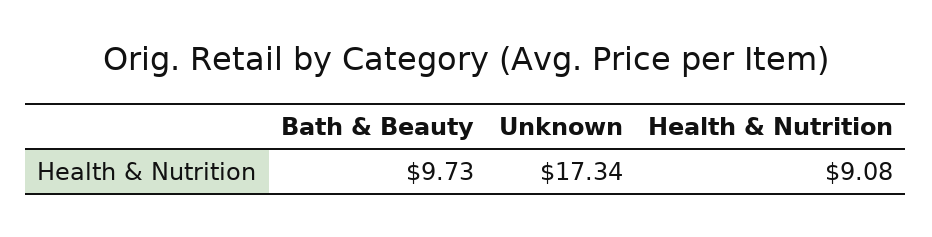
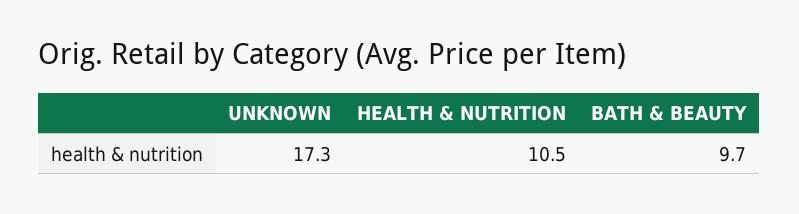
  {
    "Bath & Beauty": 9.73,
    "Unknown": 17.34,
-   "Health & Nutrition": 9.08
+   "Health & Nutrition": 10.5
  }

